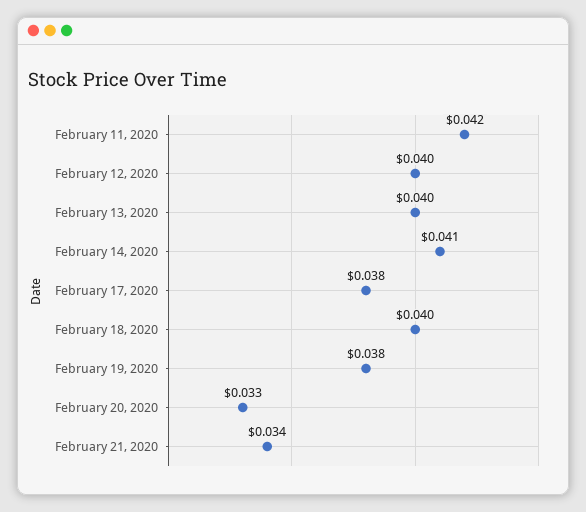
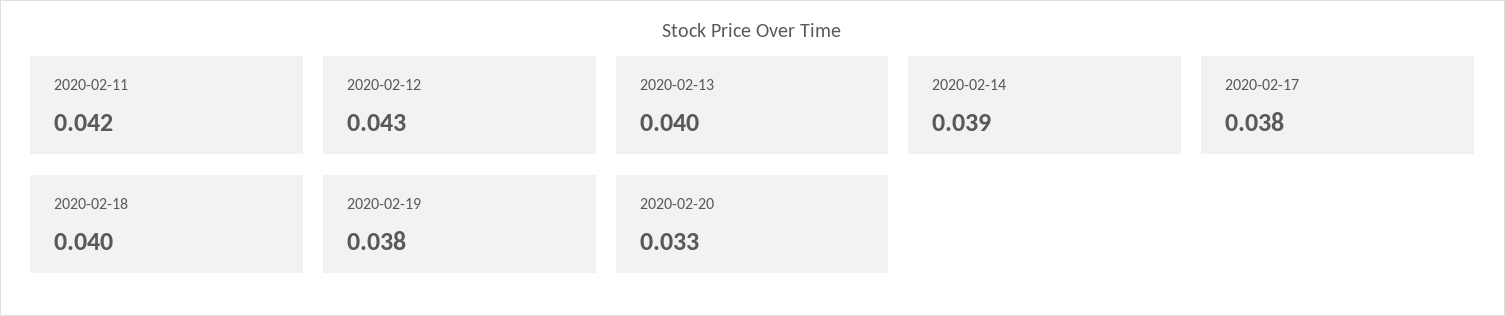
  {
    "February 11, 2020": 0.042,
-   "February 12, 2020": 0.04,
+   "February 12, 2020": 0.043,
    "February 13, 2020": 0.04,
-   "February 14, 2020": 0.041,
+   "February 14, 2020": 0.039,
    "February 17, 2020": 0.038,
    "February 18, 2020": 0.04,
    "February 19, 2020": 0.038,
-   "February 20, 2020": 0.033,
+   "February 20, 2020": 0.033
-   "February 21, 2020": 0.034
  }

